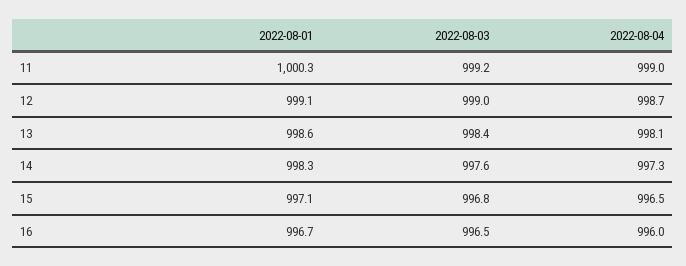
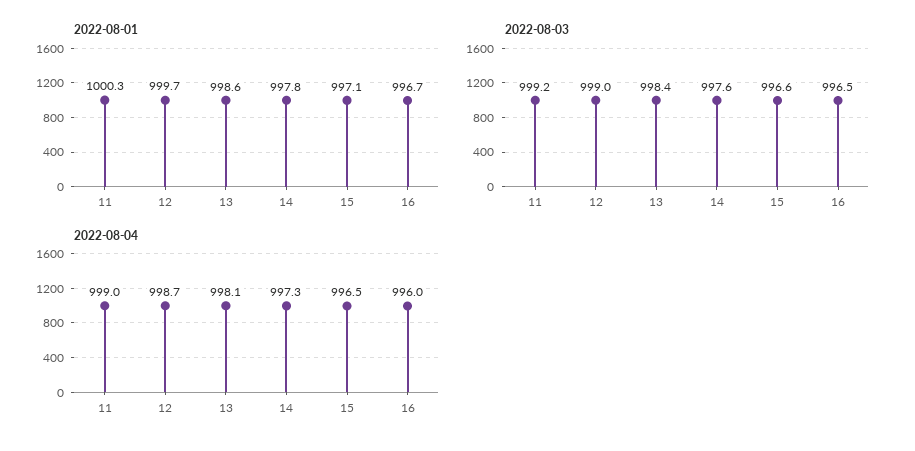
  {
    "2022-08-01": {
      "11": 1000.3,
-     "12": 999.1,
+     "12": 999.7,
      "13": 998.6,
-     "14": 998.3,
+     "14": 997.8,
      "15": 997.1,
      "16": 996.7
    },
    "2022-08-03": {
      "11": 999.2,
      "12": 999,
      "13": 998.4,
      "14": 997.6,
-     "15": 996.8,
+     "15": 996.6,
      "16": 996.5
    },
    "2022-08-04": {
      "11": 999,
      "12": 998.7,
      "13": 998.1,
      "14": 997.3,
      "15": 996.5,
      "16": 996
    }
  }

